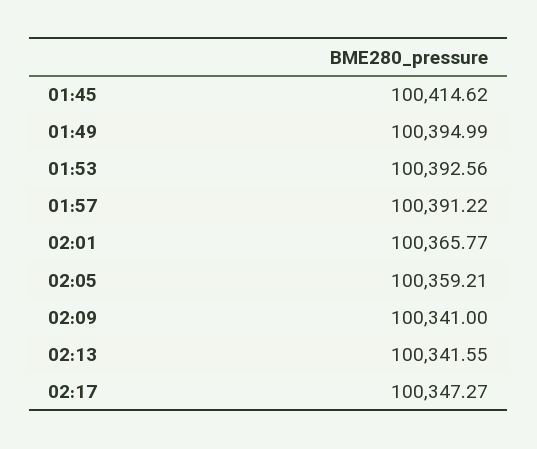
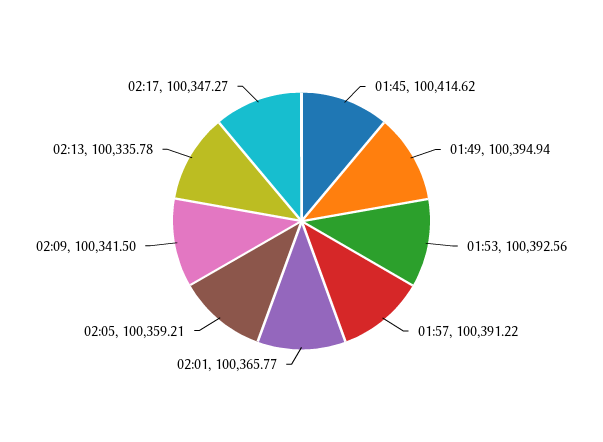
  {
    "01:45": 100414.62,
-   "01:49": 100394.99,
+   "01:49": 100394.94,
    "01:53": 100392.56,
    "01:57": 100391.22,
    "02:01": 100365.77,
    "02:05": 100359.21,
-   "02:09": 100341,
+   "02:09": 100341.5,
-   "02:13": 100341.55,
+   "02:13": 100335.78,
    "02:17": 100347.27
  }

